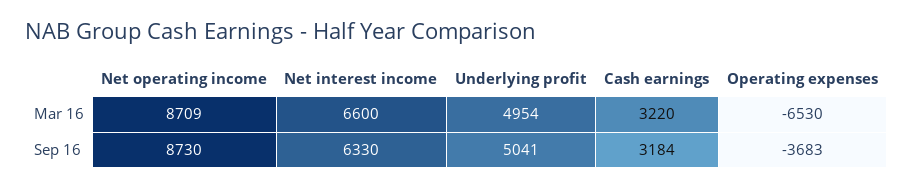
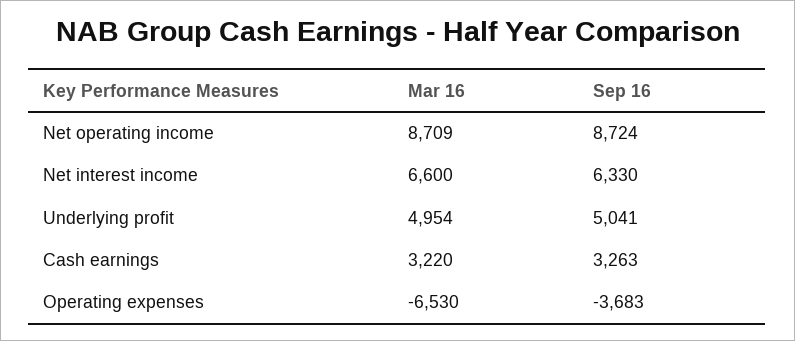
  {
    "Net operating income": {
      "Mar 16": 8709,
-     "Sep 16": 8730
+     "Sep 16": 8724
    },
    "Net interest income": {
      "Mar 16": 6600,
      "Sep 16": 6330
    },
    "Underlying profit": {
      "Mar 16": 4954,
      "Sep 16": 5041
    },
    "Cash earnings": {
      "Mar 16": 3220,
-     "Sep 16": 3184
+     "Sep 16": 3263
    },
    "Operating expenses": {
      "Mar 16": -6530,
      "Sep 16": -3683
    }
  }

